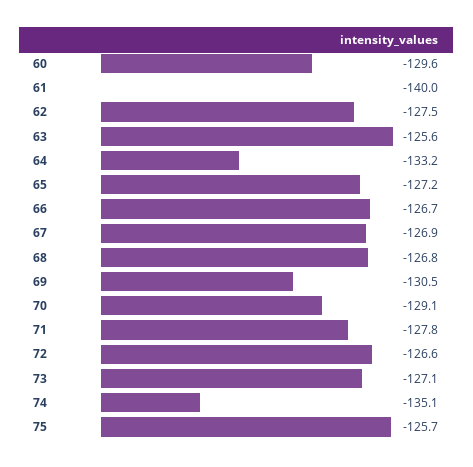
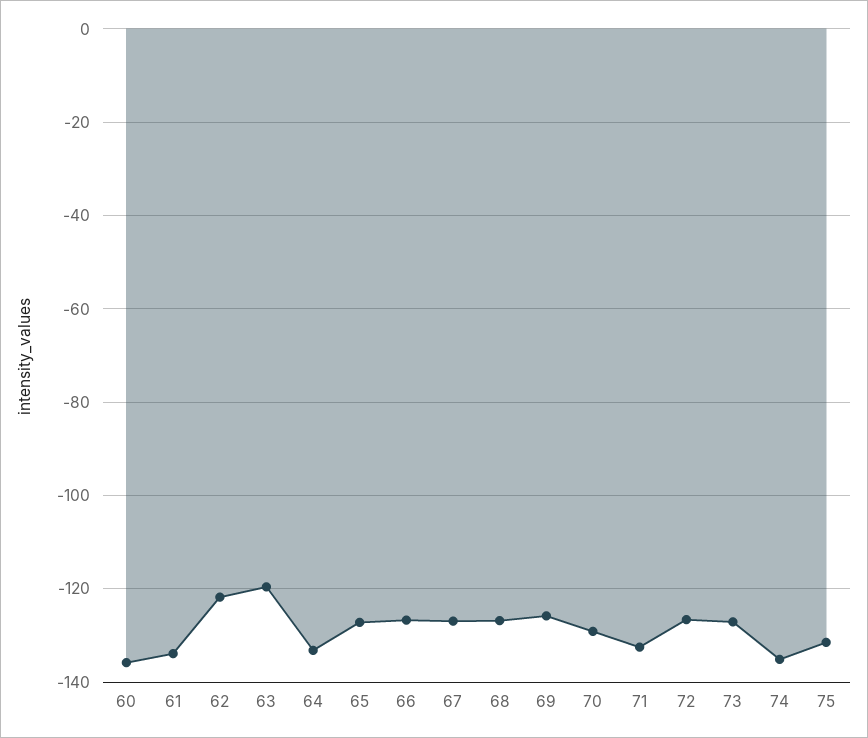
  {
-   "60": -129.6,
+   "60": -136,
-   "61": -140,
+   "61": -134,
-   "62": -127.5,
+   "62": -122,
-   "63": -125.6,
+   "63": -120,
    "64": -133.2,
    "65": -127.2,
    "66": -126.7,
    "67": -126.9,
    "68": -126.8,
-   "69": -130.5,
+   "69": -126,
    "70": -129.1,
-   "71": -127.8,
+   "71": -132,
    "72": -126.6,
    "73": -127.1,
    "74": -135.1,
-   "75": -125.7
+   "75": -132
  }

